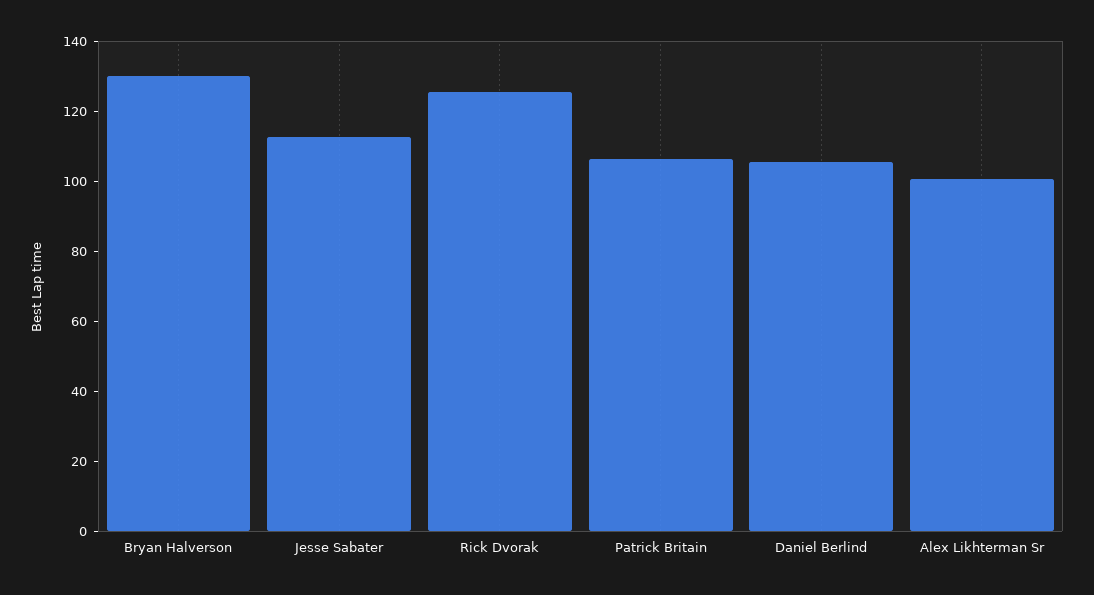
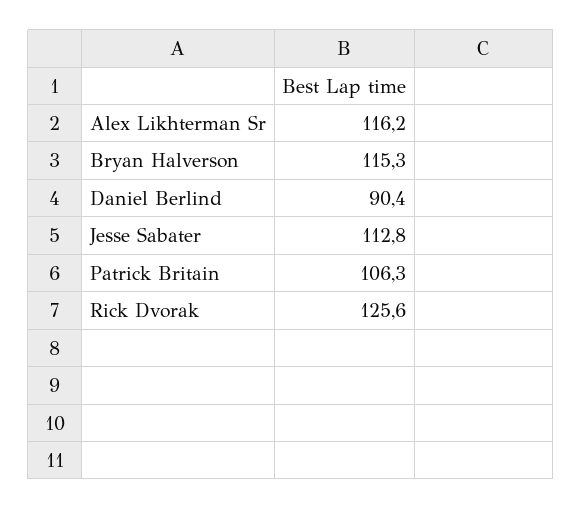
  {
-   "Bryan Halverson": 130,
+   "Bryan Halverson": 115.3,
    "Jesse Sabater": 112.8,
    "Rick Dvorak": 125.6,
    "Patrick Britain": 106.3,
-   "Daniel Berlind": 105,
+   "Daniel Berlind": 90.4,
-   "Alex Likhterman Sr": 100
+   "Alex Likhterman Sr": 116.2
  }

